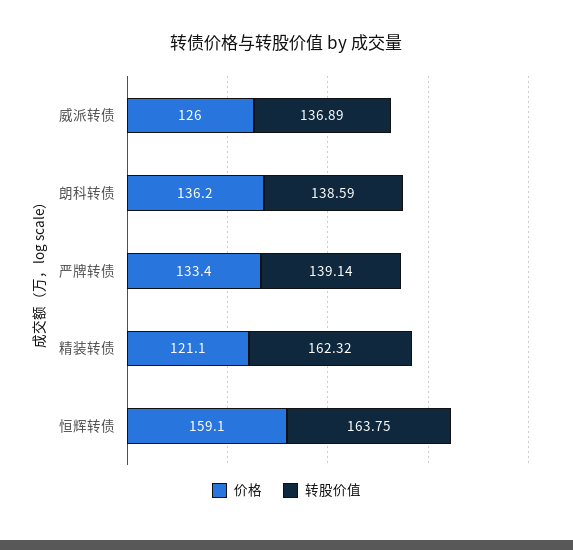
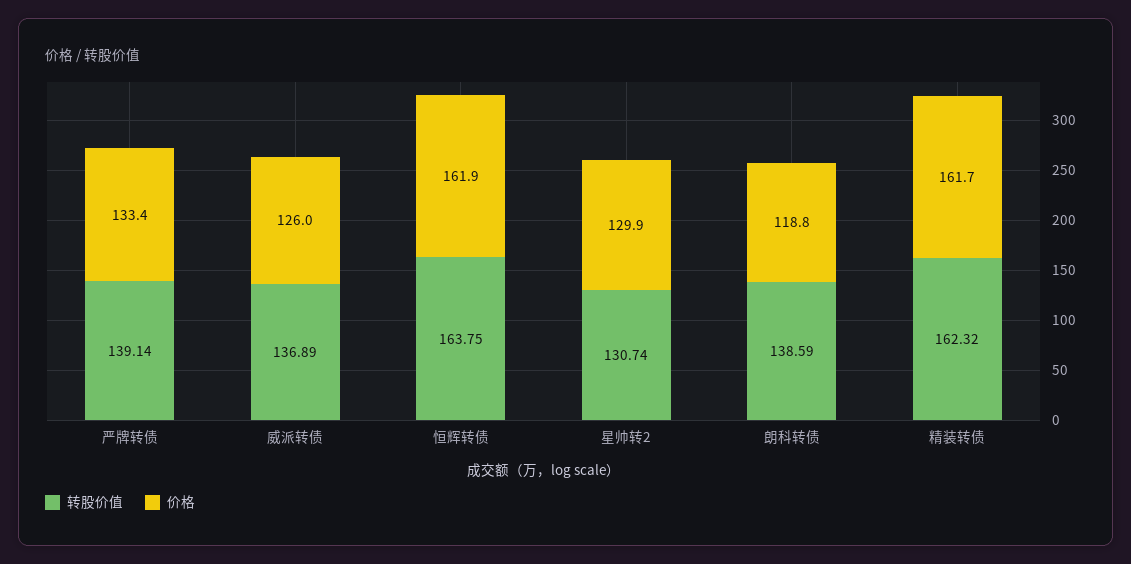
  {
    "价格": {
      "威派转债": 126,
-     "朗科转债": 136.2,
+     "朗科转债": 118.8,
      "严牌转债": 133.4,
-     "精装转债": 121.1,
+     "精装转债": 161.7,
-     "恒辉转债": 159.1
+     "恒辉转债": 161.9,
+     "星帅转2": 129.9
    },
    "转股价值": {
      "威派转债": 136.89,
      "朗科转债": 138.59,
      "严牌转债": 139.14,
      "精装转债": 162.32,
-     "恒辉转债": 163.75
+     "恒辉转债": 163.75,
+     "星帅转2": 130.74
    }
  }

